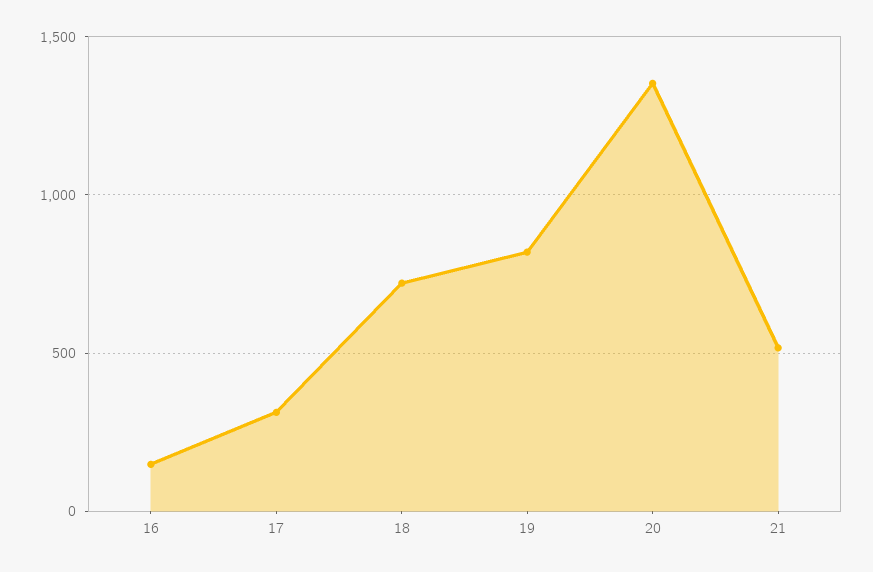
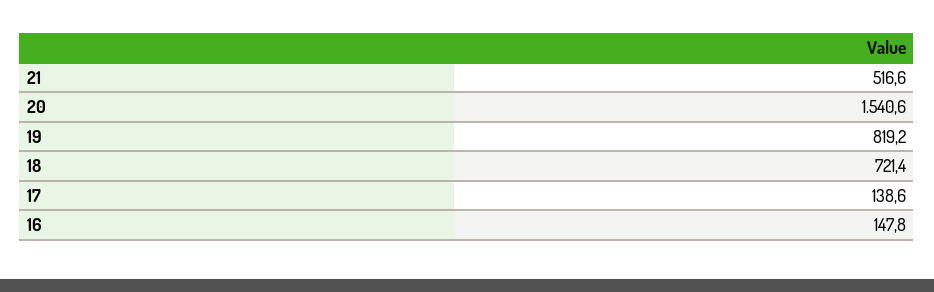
  {
    "16": 147.8,
-   "17": 300,
+   "17": 138.6,
    "18": 721.4,
    "19": 819.2,
-   "20": 1350,
+   "20": 1540.6,
    "21": 516.6
  }

